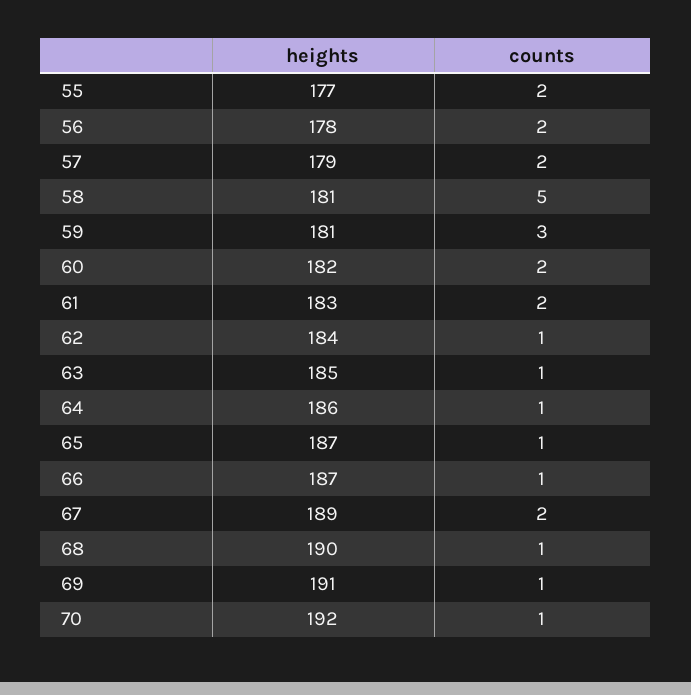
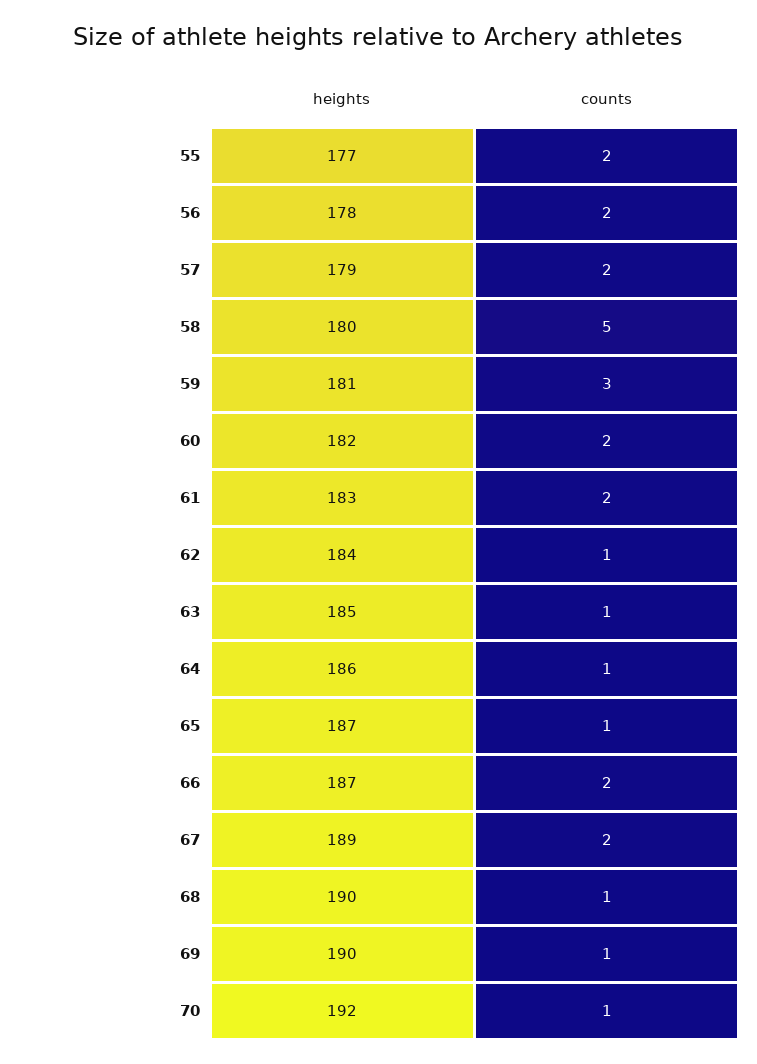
  {
    "heights": {
      "55": 177,
      "56": 178,
      "57": 179,
-     "58": 181,
+     "58": 180,
      "59": 181,
      "60": 182,
      "61": 183,
      "62": 184,
      "63": 185,
      "64": 186,
      "65": 187,
      "66": 187,
      "67": 189,
      "68": 190,
-     "69": 191,
+     "69": 190,
      "70": 192
    },
    "counts": {
      "55": 2,
      "56": 2,
      "57": 2,
      "58": 5,
      "59": 3,
      "60": 2,
      "61": 2,
      "62": 1,
      "63": 1,
      "64": 1,
      "65": 1,
-     "66": 1,
+     "66": 2,
      "67": 2,
      "68": 1,
      "69": 1,
      "70": 1
    }
  }

